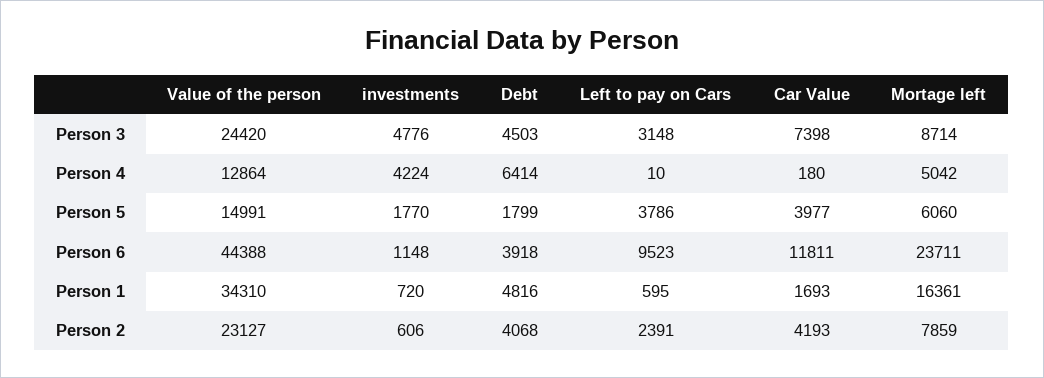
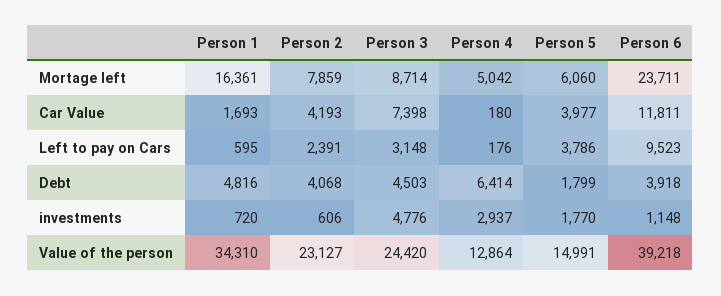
  {
    "Value of the person": {
      "Person 3": 24420,
      "Person 4": 12864,
      "Person 5": 14991,
-     "Person 6": 44388,
+     "Person 6": 39218,
      "Person 1": 34310,
      "Person 2": 23127
    },
    "investments": {
      "Person 3": 4776,
-     "Person 4": 4224,
+     "Person 4": 2937,
      "Person 5": 1770,
      "Person 6": 1148,
      "Person 1": 720,
      "Person 2": 606
    },
    "Debt": {
      "Person 3": 4503,
      "Person 4": 6414,
      "Person 5": 1799,
      "Person 6": 3918,
      "Person 1": 4816,
      "Person 2": 4068
    },
    "Left to pay on Cars": {
      "Person 3": 3148,
-     "Person 4": 10,
+     "Person 4": 176,
      "Person 5": 3786,
      "Person 6": 9523,
      "Person 1": 595,
      "Person 2": 2391
    },
    "Car Value": {
      "Person 3": 7398,
      "Person 4": 180,
      "Person 5": 3977,
      "Person 6": 11811,
      "Person 1": 1693,
      "Person 2": 4193
    },
    "Mortage left": {
      "Person 3": 8714,
      "Person 4": 5042,
      "Person 5": 6060,
      "Person 6": 23711,
      "Person 1": 16361,
      "Person 2": 7859
    }
  }

